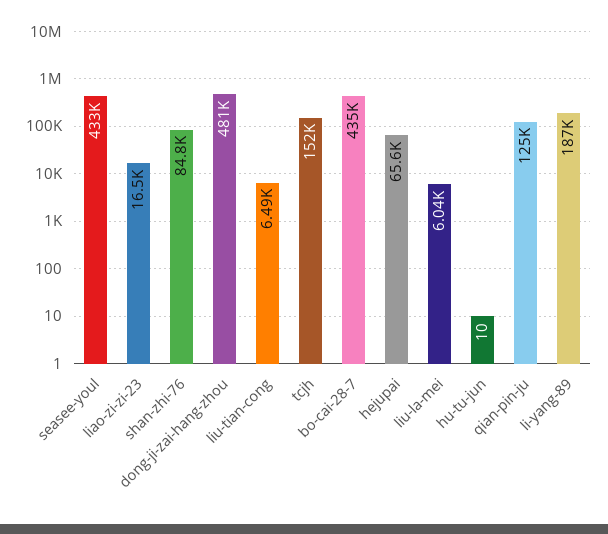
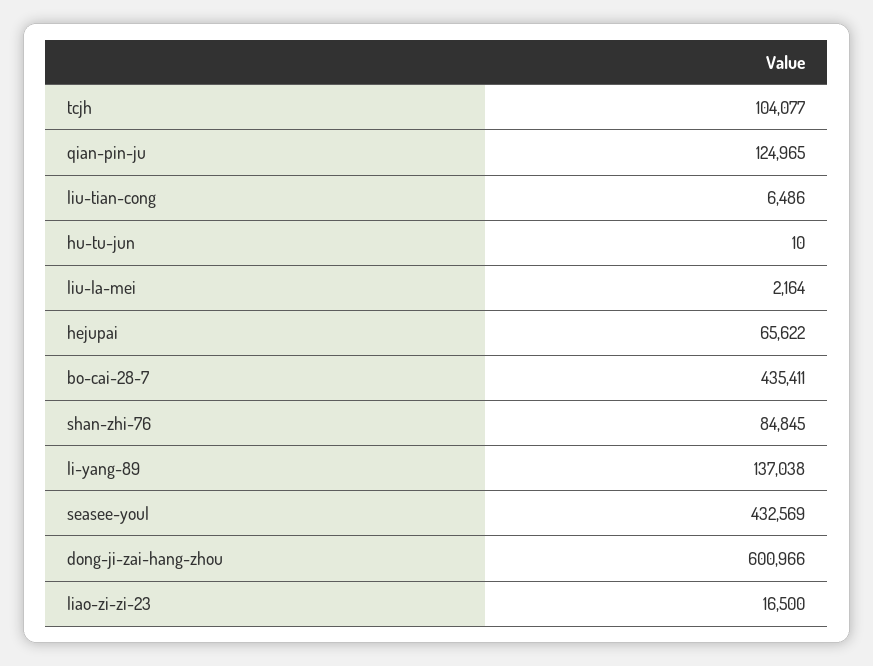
  {
    "seasee-youl": 432569,
    "liao-zi-zi-23": 16500,
    "shan-zhi-76": 84845,
-   "dong-ji-zai-hang-zhou": 481000,
+   "dong-ji-zai-hang-zhou": 600966,
    "liu-tian-cong": 6486,
-   "tcjh": 152000,
+   "tcjh": 104077,
    "bo-cai-28-7": 435411,
    "hejupai": 65622,
-   "liu-la-mei": 6040,
+   "liu-la-mei": 2164,
    "hu-tu-jun": 10,
    "qian-pin-ju": 124965,
-   "li-yang-89": 187000
+   "li-yang-89": 137038
  }

